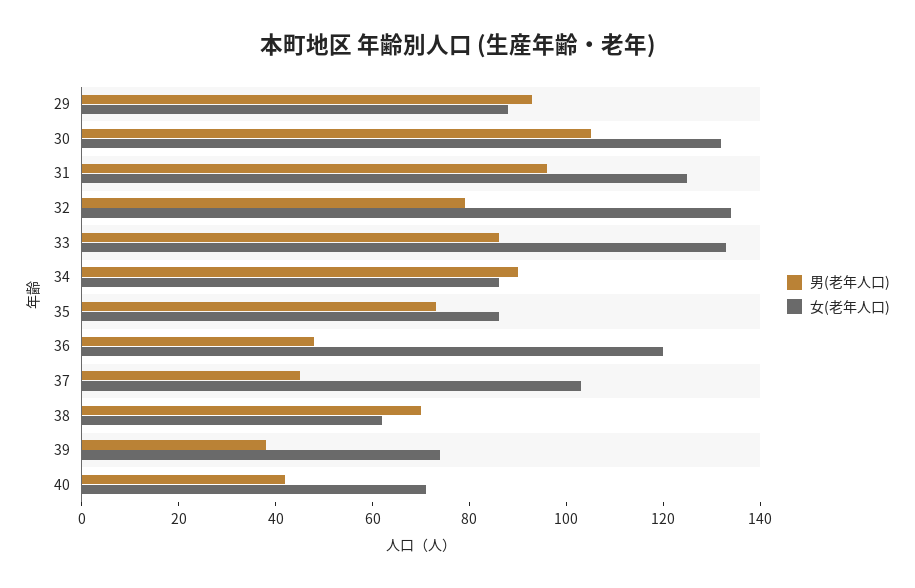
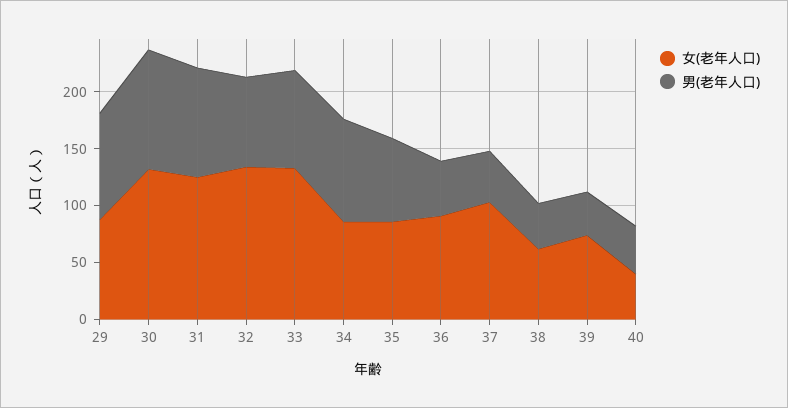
  {
    "男(老年人口)": {
      "29": 95,
      "30": 105,
      "31": 95,
      "32": 80,
      "33": 85,
      "34": 90,
      "35": 75,
      "36": 50,
      "37": 45,
-     "38": 70,
+     "38": 40,
      "39": 40,
      "40": 40
    },
    "女(老年人口)": {
      "29": 90,
      "30": 130,
      "31": 125,
      "32": 135,
      "33": 135,
      "34": 85,
      "35": 85,
-     "36": 120,
+     "36": 90,
      "37": 105,
      "38": 60,
      "39": 75,
-     "40": 70
+     "40": 40
    }
  }

